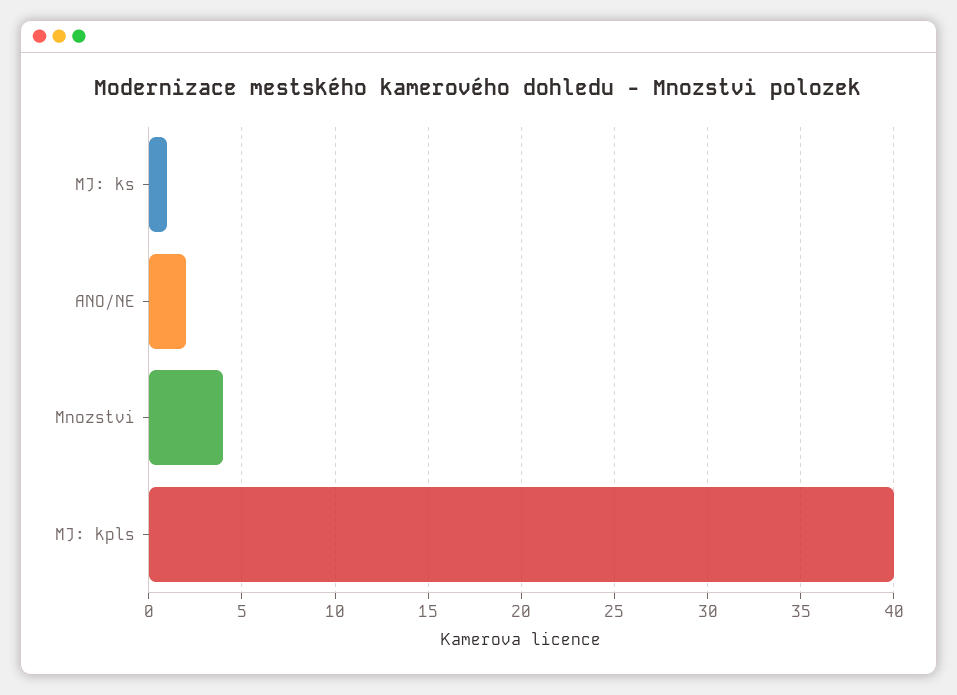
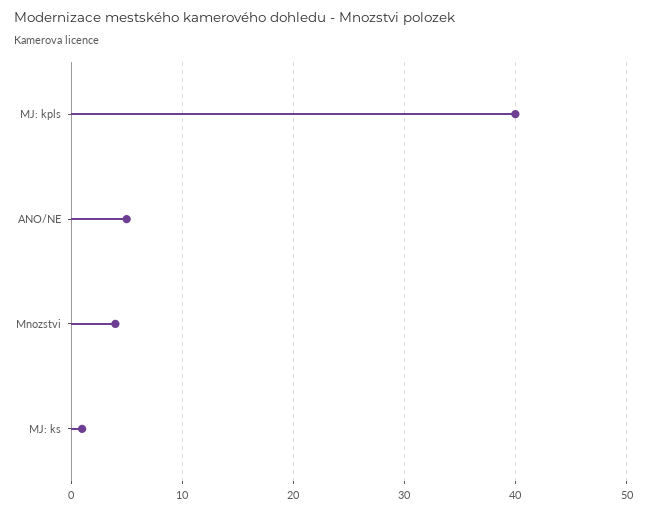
  {
    "MJ: ks": 1,
-   "ANO/NE": 2,
+   "ANO/NE": 5,
    "Mnozstvi": 4,
    "MJ: kpls": 40
  }

